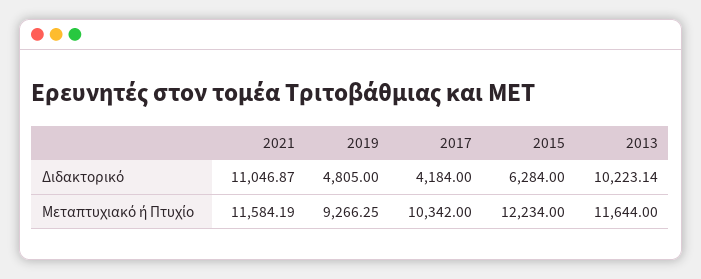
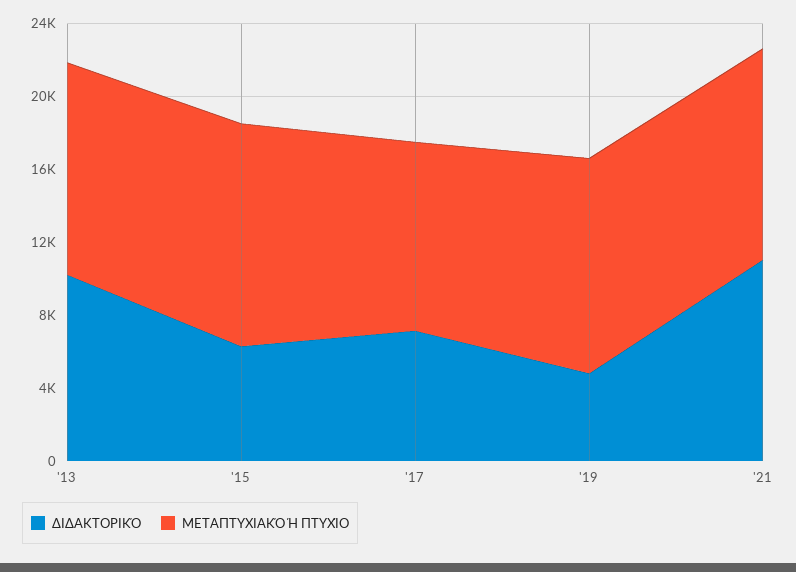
  {
    "Διδακτορικό": {
      "2021": 11046.87,
      "2019": 4805,
-     "2017": 4184,
+     "2017": 7000,
      "2015": 6284,
      "2013": 10223.14
    },
    "Μεταπτυχιακό ή Πτυχίο": {
      "2021": 11584.19,
-     "2019": 9266.25,
+     "2019": 12000,
      "2017": 10342,
      "2015": 12234,
      "2013": 11644
    }
  }

